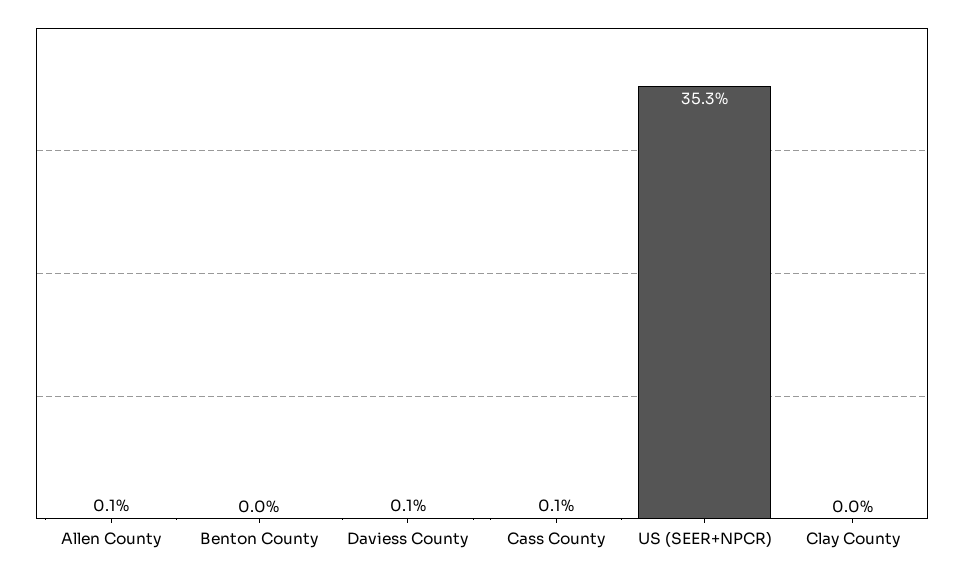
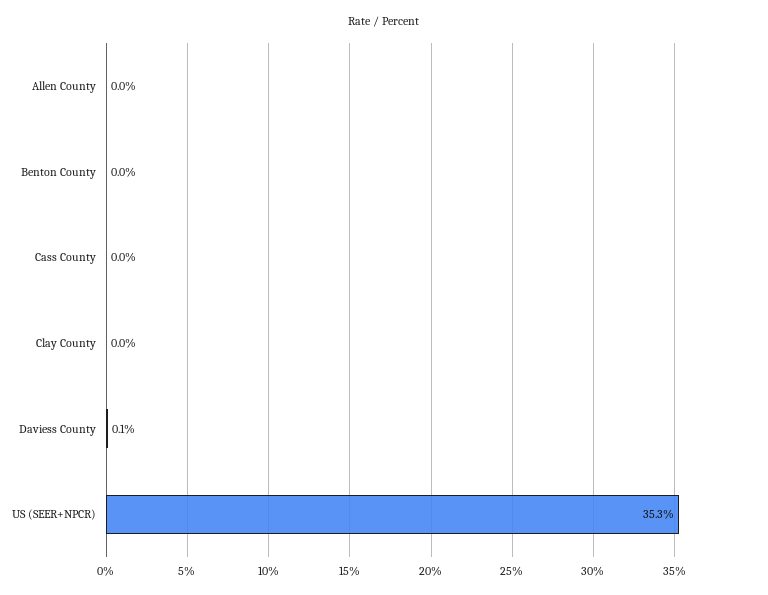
  {
-   "Allen County": 0.1,
+   "Allen County": 0,
    "Benton County": 0,
    "Daviess County": 0.1,
-   "Cass County": 0.1,
+   "Cass County": 0,
    "US (SEER+NPCR)": 35.3,
    "Clay County": 0
  }

